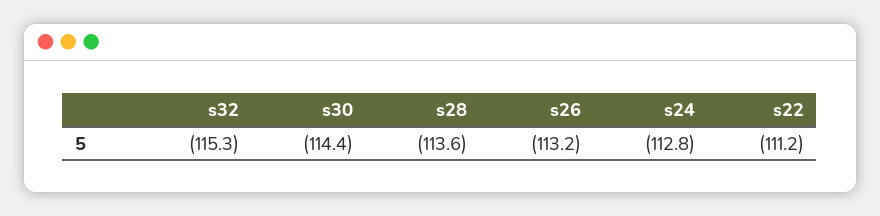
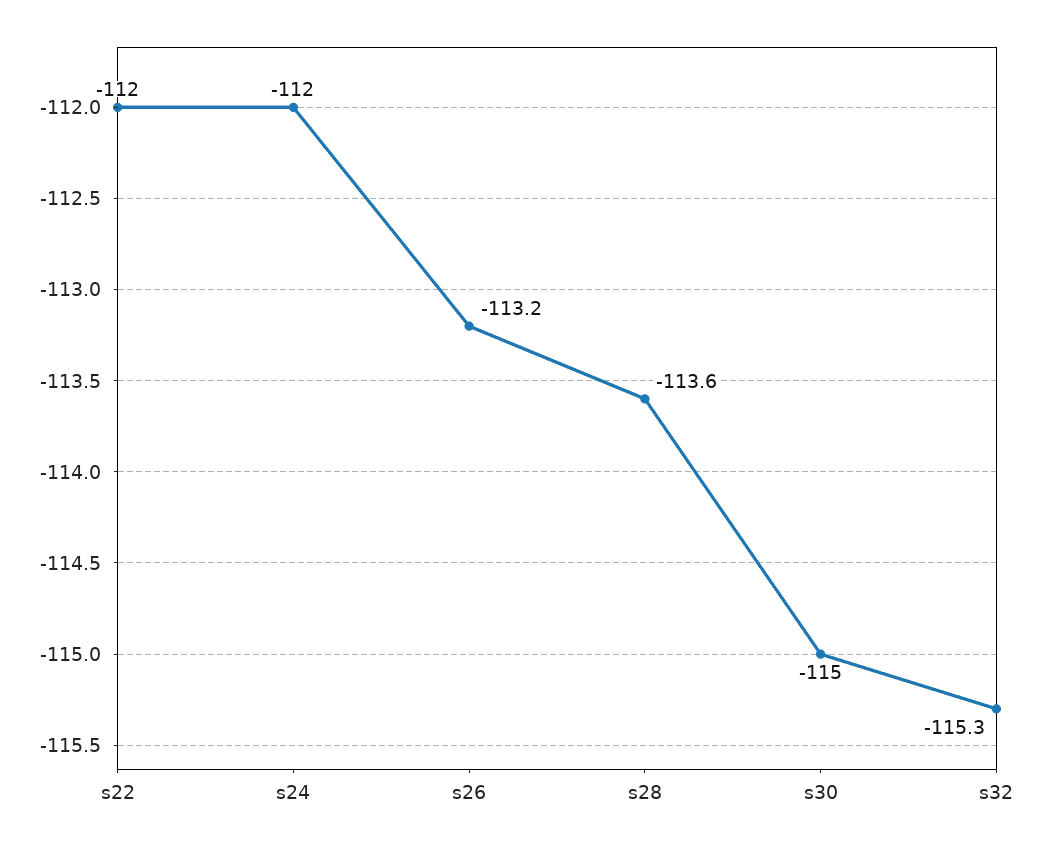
  {
    "s32": -115.3,
-   "s30": -114.4,
+   "s30": -115,
    "s28": -113.6,
    "s26": -113.2,
-   "s24": -112.8,
+   "s24": -112,
-   "s22": -111.2
+   "s22": -112
  }

